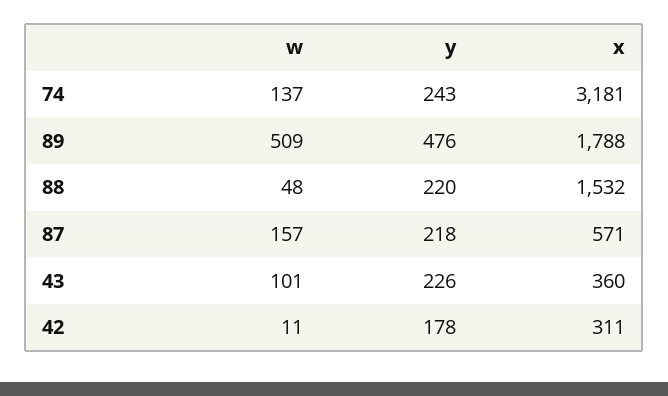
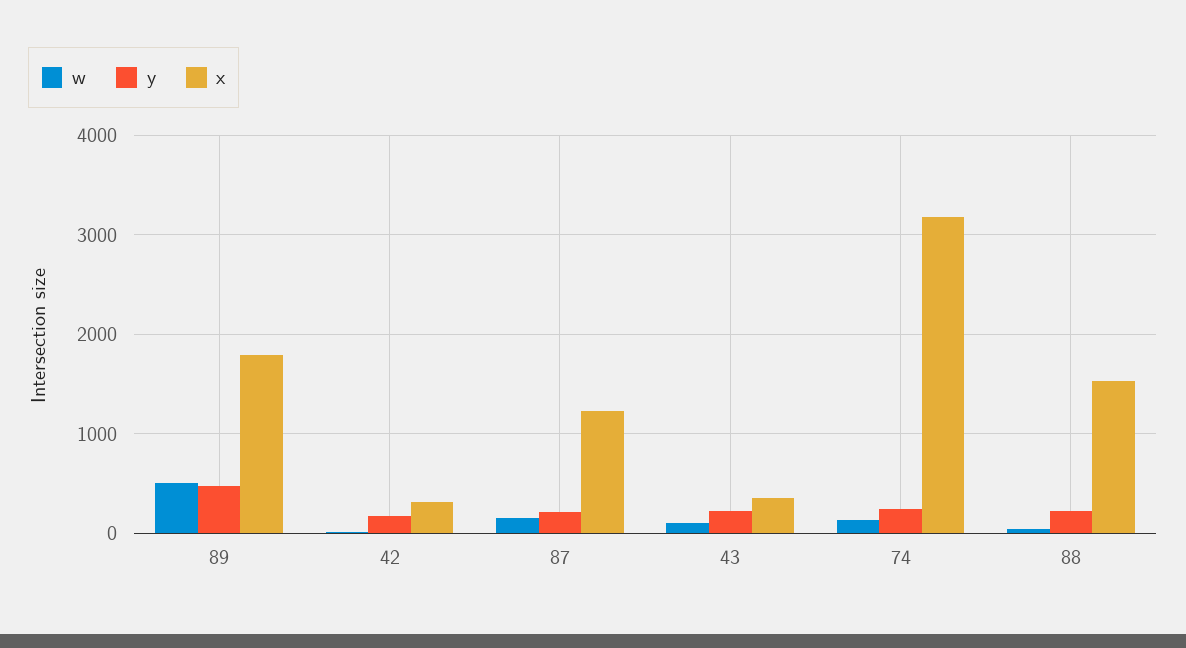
  {
    "w": {
      "74": 137,
      "89": 509,
      "88": 48,
      "87": 157,
      "43": 101,
      "42": 11
    },
    "y": {
      "74": 243,
      "89": 476,
      "88": 220,
      "87": 218,
      "43": 226,
      "42": 178
    },
    "x": {
      "74": 3181,
      "89": 1788,
      "88": 1532,
-     "87": 571,
+     "87": 1200,
      "43": 360,
      "42": 311
    }
  }

